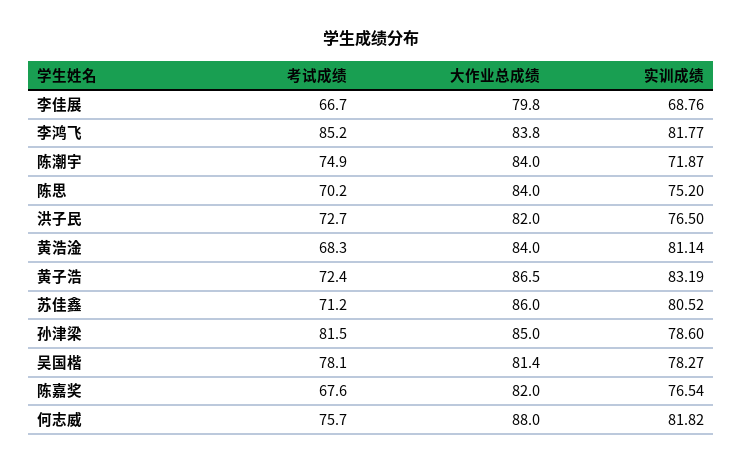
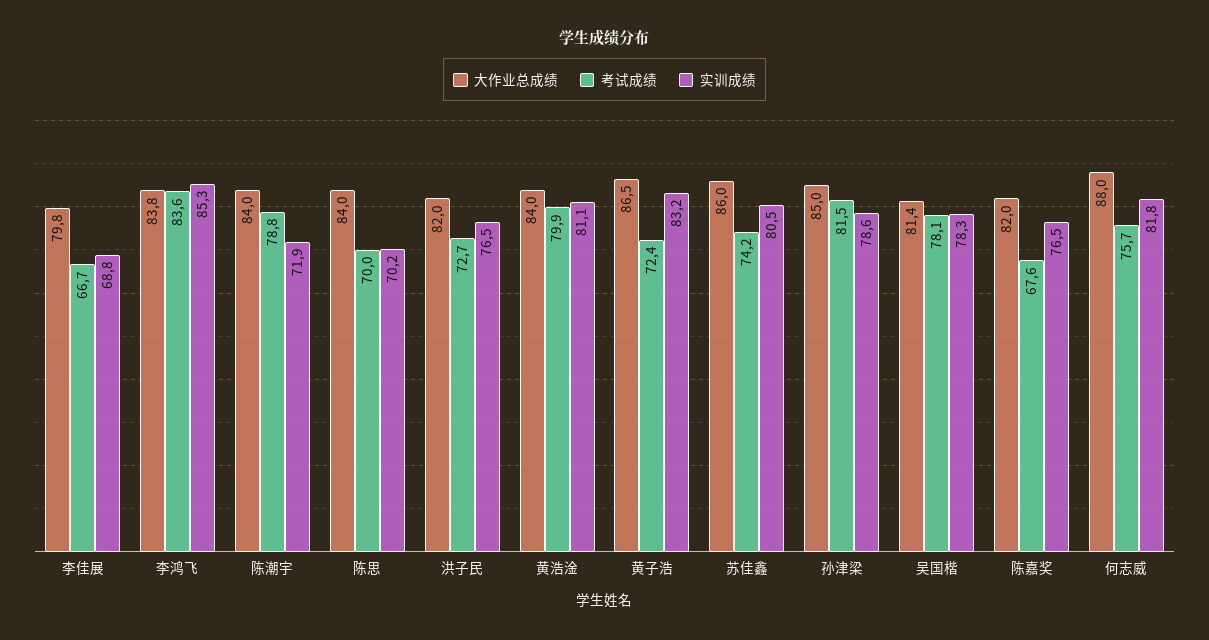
  {
    "考试成绩": {
      "李佳展": 66.7,
-     "李鸿飞": 85.2,
+     "李鸿飞": 83.6,
-     "陈潮宇": 74.9,
+     "陈潮宇": 78.8,
-     "陈思": 70.2,
+     "陈思": 70,
      "洪子民": 72.7,
-     "黄浩淦": 68.3,
+     "黄浩淦": 79.9,
      "黄子浩": 72.4,
-     "苏佳鑫": 71.2,
+     "苏佳鑫": 74.2,
      "孙津梁": 81.5,
      "吴国楷": 78.1,
      "陈嘉奖": 67.6,
      "何志威": 75.7
    },
    "大作业总成绩": {
      "李佳展": 79.8,
      "李鸿飞": 83.8,
      "陈潮宇": 84,
      "陈思": 84,
      "洪子民": 82,
      "黄浩淦": 84,
      "黄子浩": 86.5,
      "苏佳鑫": 86,
      "孙津梁": 85,
      "吴国楷": 81.4,
      "陈嘉奖": 82,
      "何志威": 88
    },
    "实训成绩": {
      "李佳展": 68.76,
-     "李鸿飞": 81.77,
+     "李鸿飞": 85.3,
      "陈潮宇": 71.87,
-     "陈思": 75.2,
+     "陈思": 70.2,
      "洪子民": 76.5,
      "黄浩淦": 81.14,
      "黄子浩": 83.19,
      "苏佳鑫": 80.52,
      "孙津梁": 78.6,
      "吴国楷": 78.27,
      "陈嘉奖": 76.54,
      "何志威": 81.82
    }
  }

